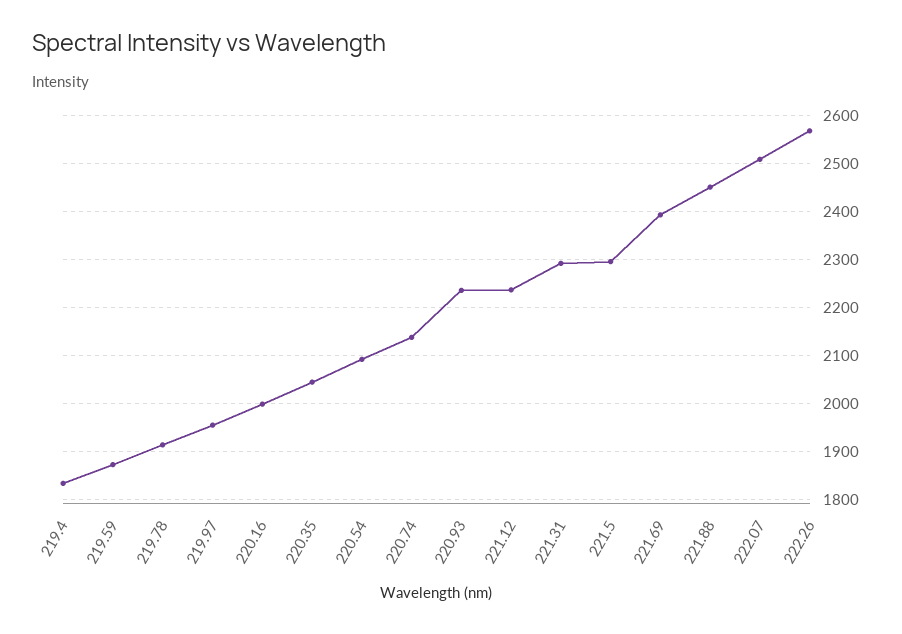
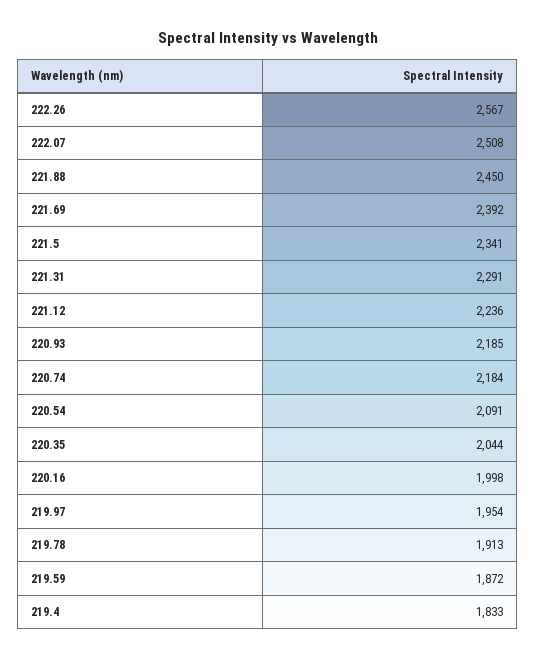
  {
    "219.4": 1833,
    "219.59": 1872,
    "219.78": 1913,
    "219.97": 1954,
    "220.16": 1998,
    "220.35": 2044,
    "220.54": 2091,
-   "220.74": 2140,
+   "220.74": 2184,
-   "220.93": 2240,
+   "220.93": 2185,
    "221.12": 2236,
    "221.31": 2291,
-   "221.5": 2300,
+   "221.5": 2341,
    "221.69": 2392,
    "221.88": 2450,
    "222.07": 2508,
    "222.26": 2567
  }

